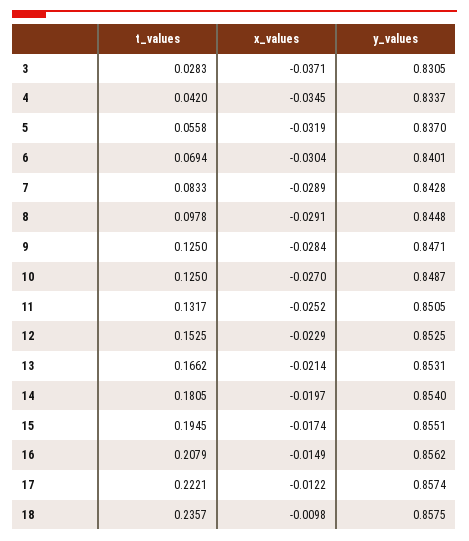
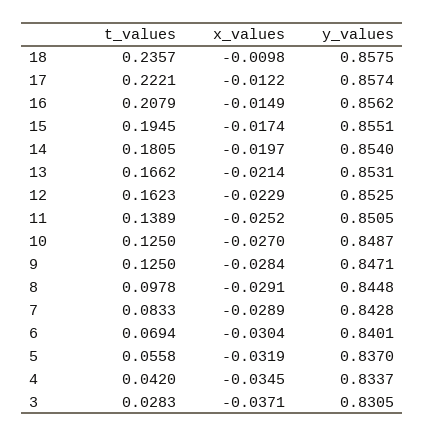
  {
    "t_values": {
      "3": 0.0283,
      "4": 0.042,
      "5": 0.0558,
      "6": 0.0694,
      "7": 0.0833,
      "8": 0.0978,
      "9": 0.125,
      "10": 0.125,
-     "11": 0.1317,
+     "11": 0.1389,
-     "12": 0.1525,
+     "12": 0.1623,
      "13": 0.1662,
      "14": 0.1805,
      "15": 0.1945,
      "16": 0.2079,
      "17": 0.2221,
      "18": 0.2357
    },
    "x_values": {
      "3": -0.0371,
      "4": -0.0345,
      "5": -0.0319,
      "6": -0.0304,
      "7": -0.0289,
      "8": -0.0291,
      "9": -0.0284,
      "10": -0.027,
      "11": -0.0252,
      "12": -0.0229,
      "13": -0.0214,
      "14": -0.0197,
      "15": -0.0174,
      "16": -0.0149,
      "17": -0.0122,
      "18": -0.0098
    },
    "y_values": {
      "3": 0.8305,
      "4": 0.8337,
      "5": 0.837,
      "6": 0.8401,
      "7": 0.8428,
      "8": 0.8448,
      "9": 0.8471,
      "10": 0.8487,
      "11": 0.8505,
      "12": 0.8525,
      "13": 0.8531,
      "14": 0.854,
      "15": 0.8551,
      "16": 0.8562,
      "17": 0.8574,
      "18": 0.8575
    }
  }

